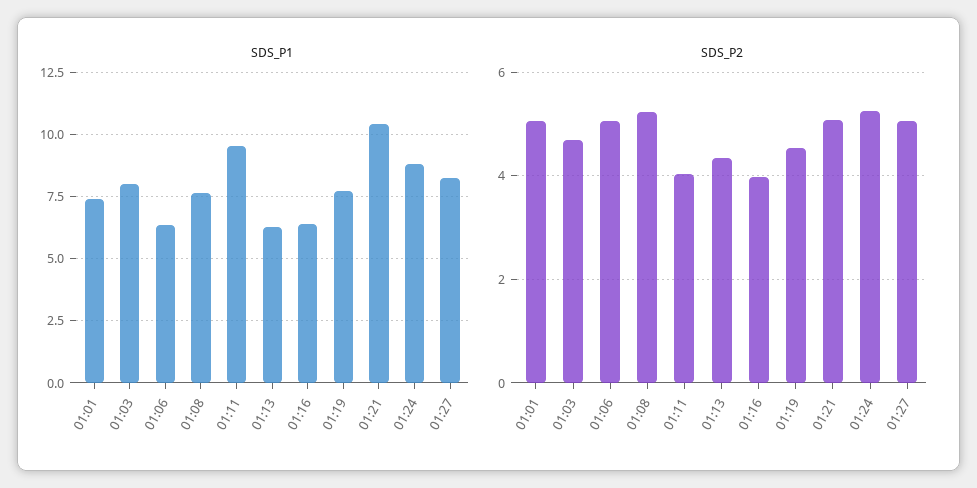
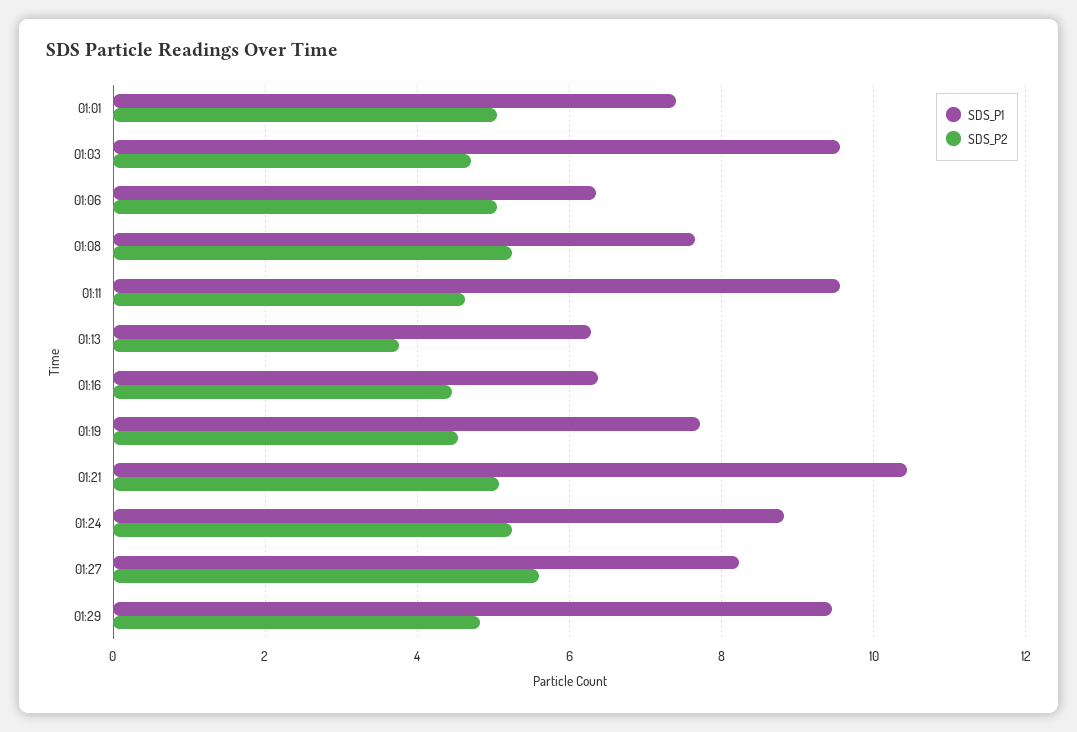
  {
    "SDS_P1": {
      "01:01": 7.4,
-     "01:03": 8,
+     "01:03": 9.6,
      "01:06": 6.4,
      "01:08": 7.6,
      "01:11": 9.6,
      "01:13": 6.2,
      "01:16": 6.4,
      "01:19": 7.8,
      "01:21": 10.4,
      "01:24": 8.8,
-     "01:27": 8.2
+     "01:27": 8.2,
+     "01:29": 9.4
    },
    "SDS_P2": {
      "01:01": 5,
      "01:03": 4.8,
      "01:06": 5,
      "01:08": 5.2,
-     "01:11": 4,
+     "01:11": 4.6,
-     "01:13": 4.4,
+     "01:13": 3.8,
-     "01:16": 4,
+     "01:16": 4.4,
      "01:19": 4.6,
      "01:21": 5,
      "01:24": 5.2,
-     "01:27": 5
+     "01:27": 5.6,
+     "01:29": 4.8
    }
  }

